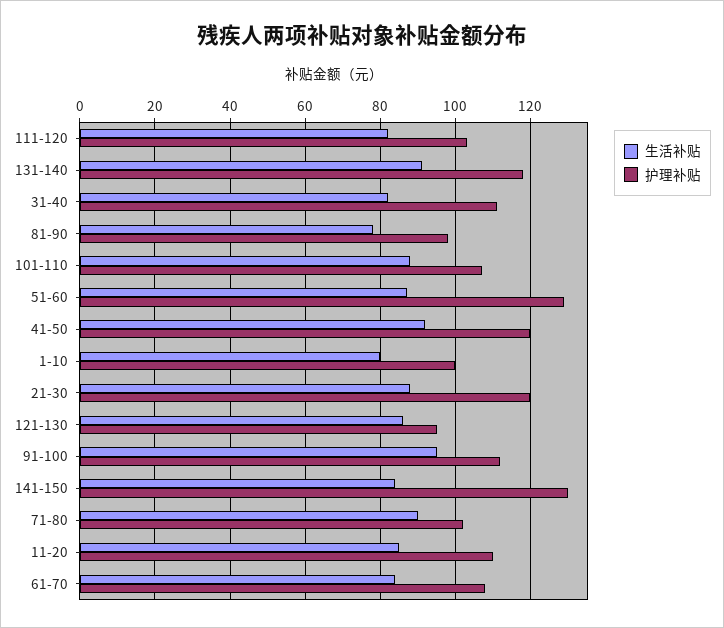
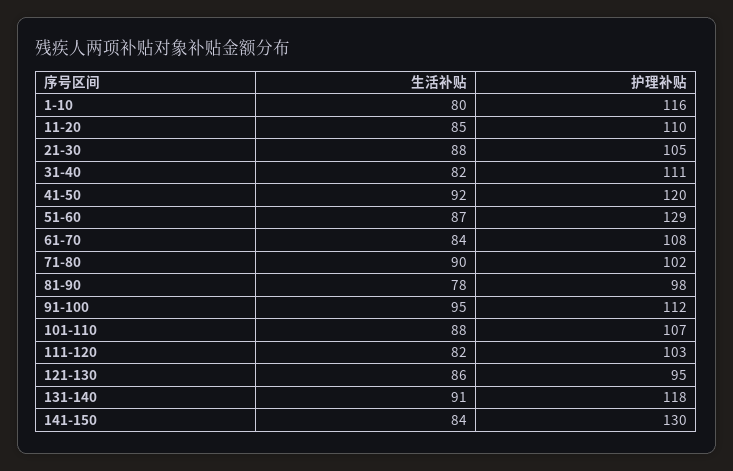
  {
    "生活补贴": {
      "111-120": 82,
      "131-140": 91,
      "31-40": 82,
      "81-90": 78,
      "101-110": 88,
      "51-60": 87,
      "41-50": 92,
      "1-10": 80,
      "21-30": 88,
      "121-130": 86,
      "91-100": 95,
      "141-150": 84,
      "71-80": 90,
      "11-20": 85,
      "61-70": 84
    },
    "护理补贴": {
      "111-120": 103,
      "131-140": 118,
      "31-40": 111,
      "81-90": 98,
      "101-110": 107,
      "51-60": 129,
      "41-50": 120,
-     "1-10": 100,
+     "1-10": 116,
-     "21-30": 120,
+     "21-30": 105,
      "121-130": 95,
      "91-100": 112,
      "141-150": 130,
      "71-80": 102,
      "11-20": 110,
      "61-70": 108
    }
  }

